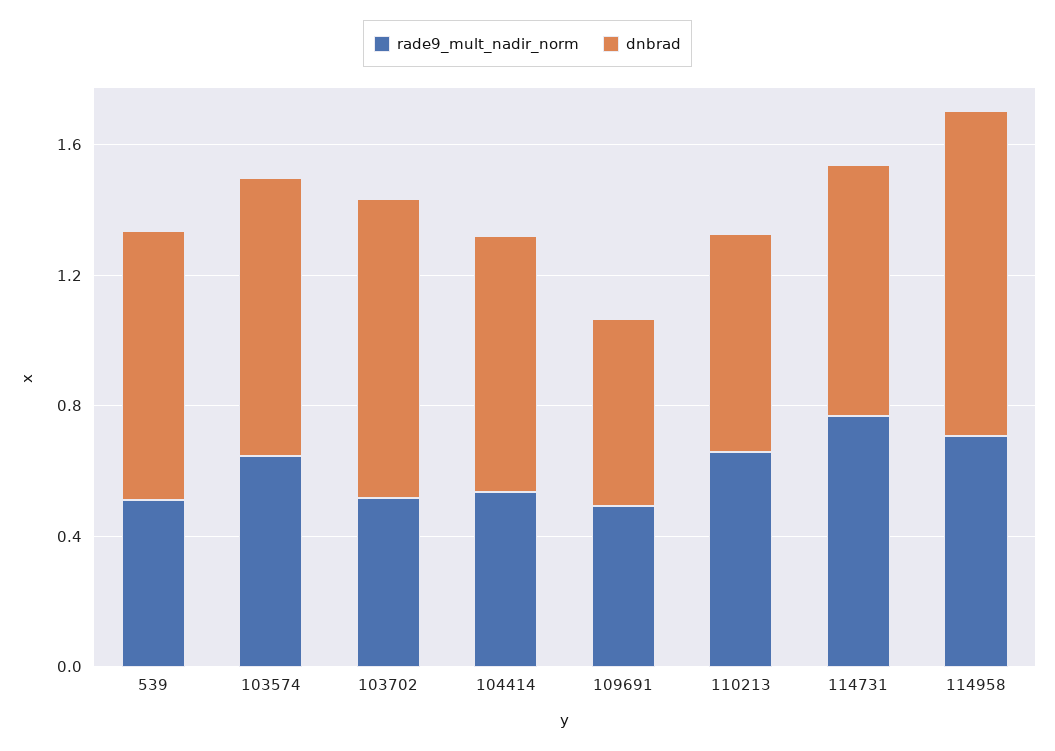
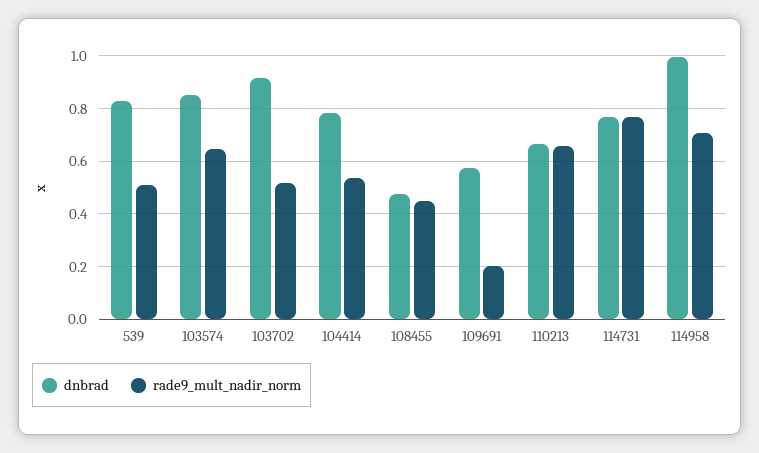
  {
    "rade9_mult_nadir_norm": {
      "539": 0.5,
      "103574": 0.65,
      "103702": 0.525,
      "104414": 0.525,
-     "109691": 0.5,
+     "109691": 0.2,
      "110213": 0.65,
      "114731": 0.775,
-     "114958": 0.7
+     "114958": 0.7,
+     "108455": 0.45
    },
    "dnbrad": {
      "539": 0.825,
      "103574": 0.85,
      "103702": 0.925,
      "104414": 0.775,
      "109691": 0.575,
      "110213": 0.675,
      "114731": 0.775,
-     "114958": 1
+     "114958": 1,
+     "108455": 0.475
    }
  }

